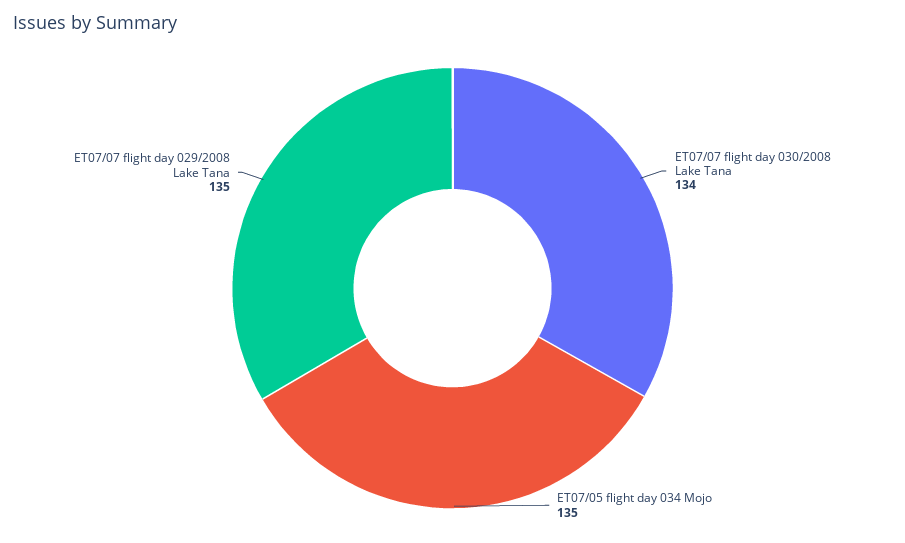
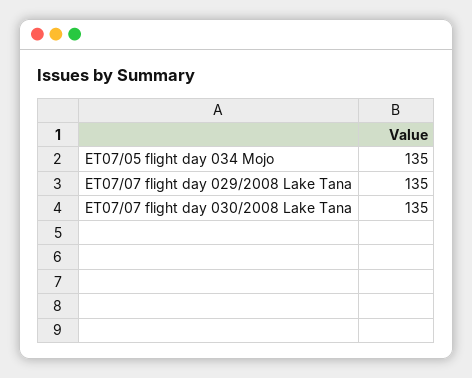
  {
-   "ET07/07 flight day 030/2008 Lake Tana": 134,
+   "ET07/07 flight day 030/2008 Lake Tana": 135,
    "ET07/05 flight day 034 Mojo": 135,
    "ET07/07 flight day 029/2008 Lake Tana": 135
  }

